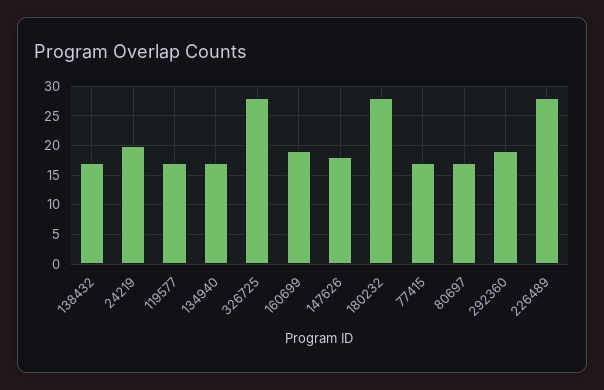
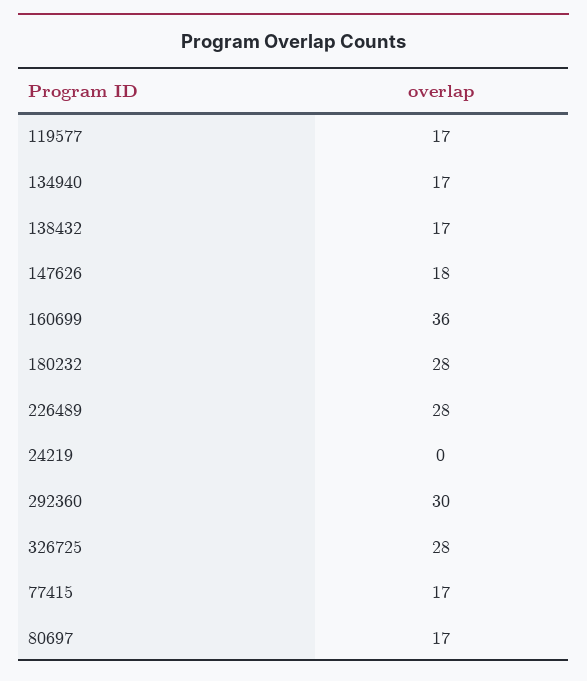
  {
    "138432": 17,
-   "24219": 20,
+   "24219": 0,
    "119577": 17,
    "134940": 17,
    "326725": 28,
-   "160699": 20,
+   "160699": 36,
    "147626": 18,
    "180232": 28,
    "77415": 17,
    "80697": 17,
-   "292360": 20,
+   "292360": 30,
    "226489": 28
  }

